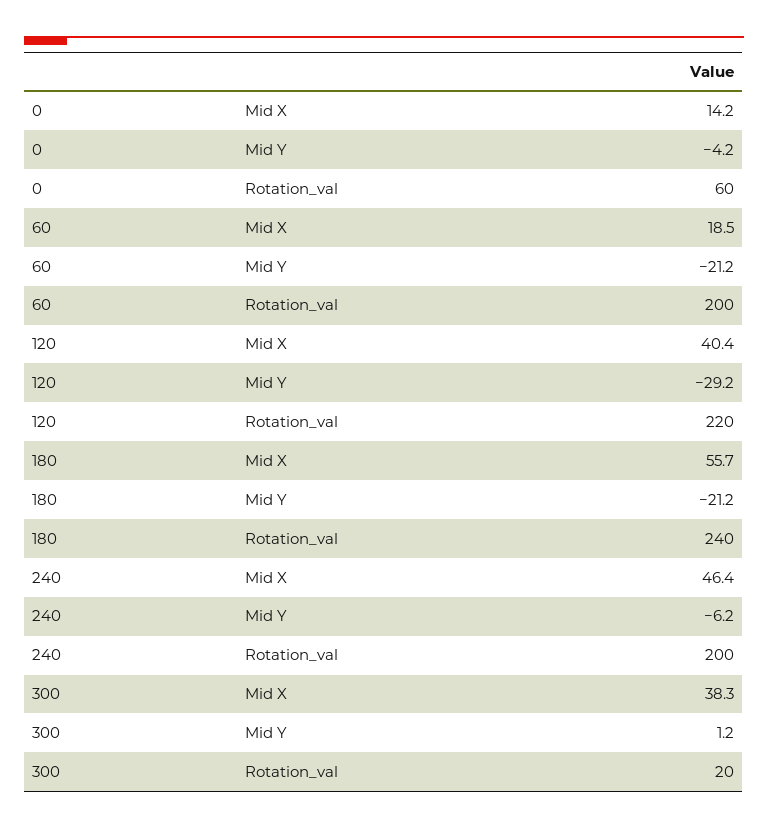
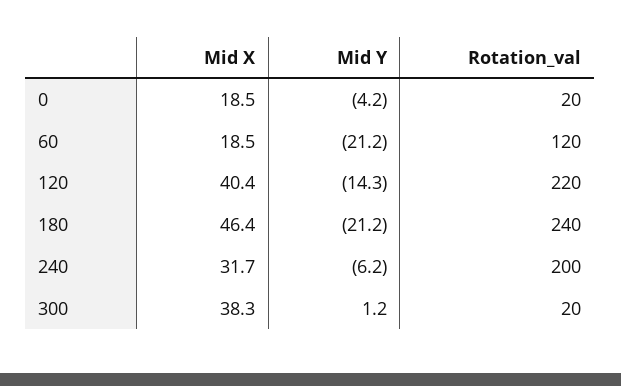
  {
    "0": {
-     "Mid X": 14.2,
+     "Mid X": 18.5,
      "Mid Y": -4.2,
-     "Rotation_val": 60
+     "Rotation_val": 20
    },
    "60": {
      "Mid X": 18.5,
      "Mid Y": -21.2,
-     "Rotation_val": 200
+     "Rotation_val": 120
    },
    "120": {
      "Mid X": 40.4,
-     "Mid Y": -29.2,
+     "Mid Y": -14.3,
      "Rotation_val": 220
    },
    "180": {
-     "Mid X": 55.7,
+     "Mid X": 46.4,
      "Mid Y": -21.2,
      "Rotation_val": 240
    },
    "240": {
-     "Mid X": 46.4,
+     "Mid X": 31.7,
      "Mid Y": -6.2,
      "Rotation_val": 200
    },
    "300": {
      "Mid X": 38.3,
      "Mid Y": 1.2,
      "Rotation_val": 20
    }
  }

